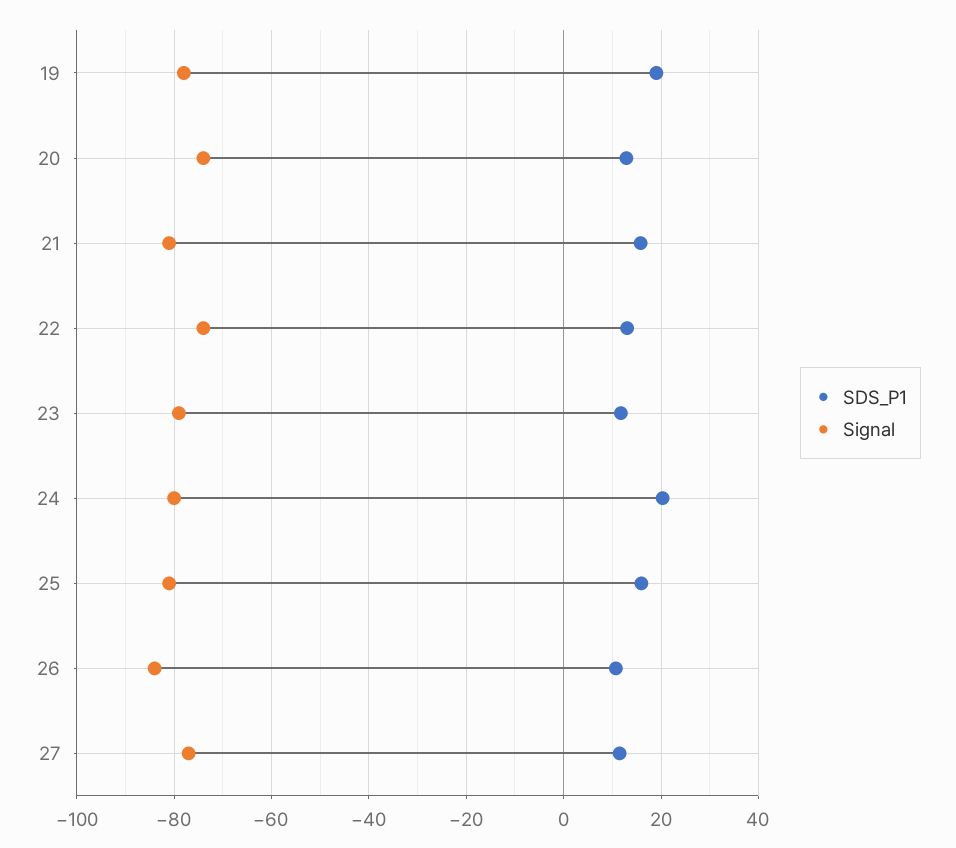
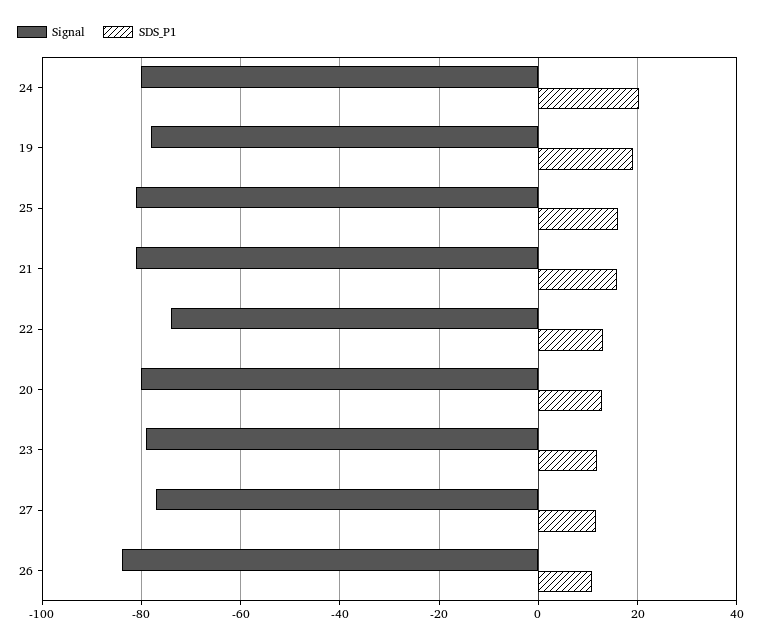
  {
    "SDS_P1": {
      "19": 20,
      "20": 12,
      "21": 16,
      "22": 14,
      "23": 12,
      "24": 20,
      "25": 16,
      "26": 10,
      "27": 12
    },
    "Signal": {
      "19": -78,
-     "20": -74,
+     "20": -80,
      "21": -82,
      "22": -74,
      "23": -80,
      "24": -80,
      "25": -82,
      "26": -84,
      "27": -78
    }
  }

